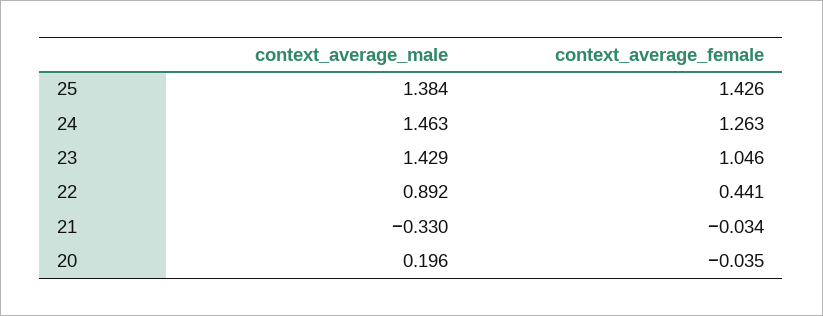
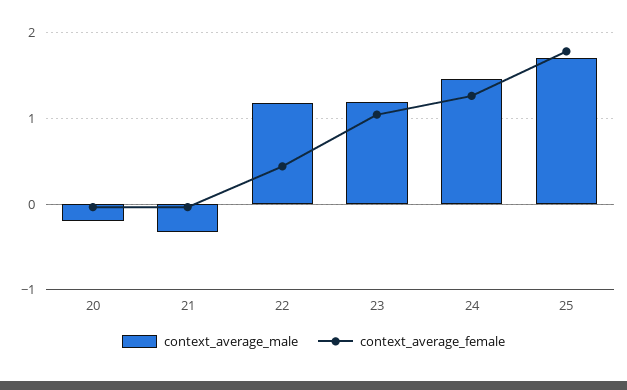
  {
    "context_average_male": {
-     "25": 1.384,
+     "25": 1.7,
      "24": 1.463,
-     "23": 1.429,
+     "23": 1.2,
-     "22": 0.892,
+     "22": 1.2,
      "21": -0.33,
-     "20": 0.196
+     "20": -0.2
    },
    "context_average_female": {
-     "25": 1.426,
+     "25": 1.8,
      "24": 1.263,
      "23": 1.046,
      "22": 0.441,
      "21": -0.034,
      "20": -0.035
    }
  }

